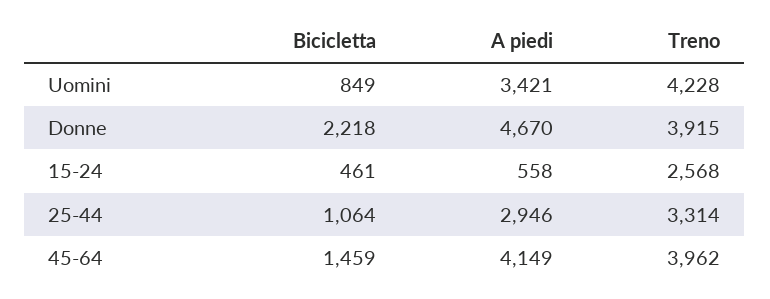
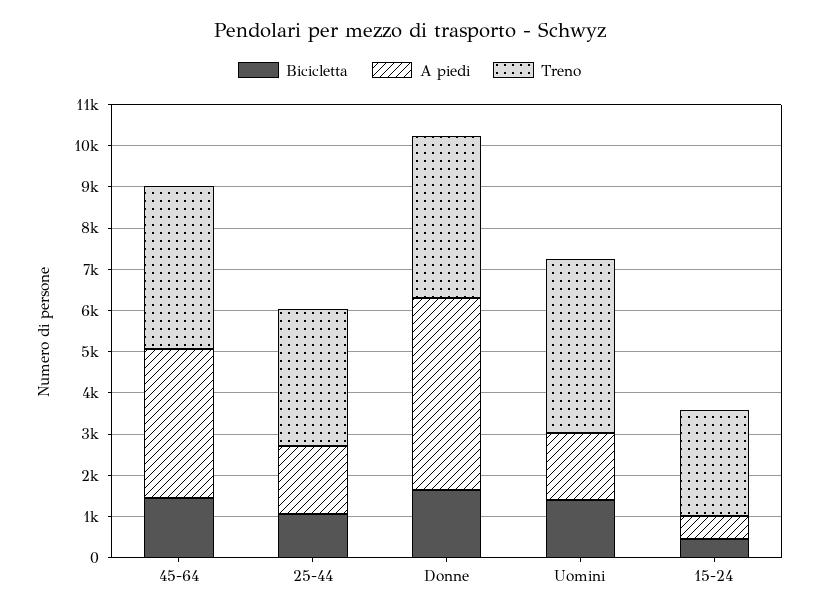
  {
    "Bicicletta": {
-     "Uomini": 849,
+     "Uomini": 1400,
-     "Donne": 2218,
+     "Donne": 1600,
      "15-24": 461,
      "25-44": 1064,
      "45-64": 1459
    },
    "A piedi": {
-     "Uomini": 3421,
+     "Uomini": 1600,
      "Donne": 4670,
      "15-24": 558,
-     "25-44": 2946,
+     "25-44": 1600,
-     "45-64": 4149
+     "45-64": 3600
    },
    "Treno": {
      "Uomini": 4228,
      "Donne": 3915,
      "15-24": 2568,
      "25-44": 3314,
      "45-64": 3962
    }
  }

